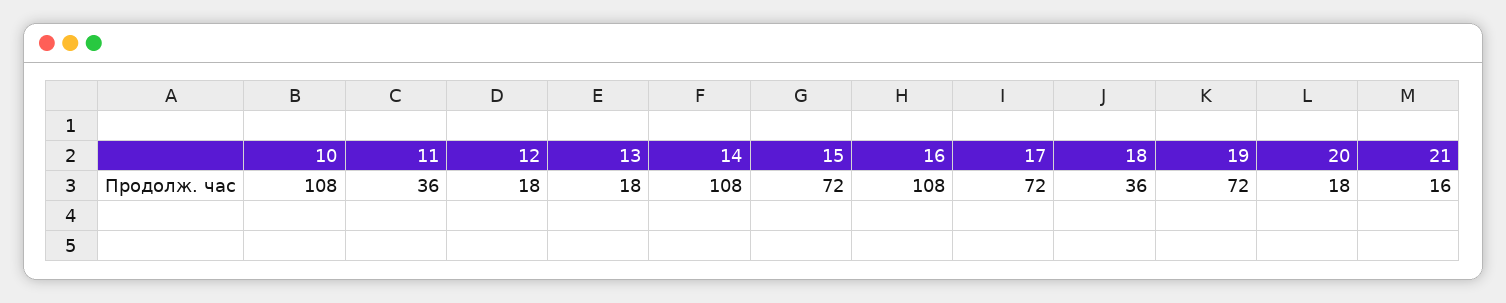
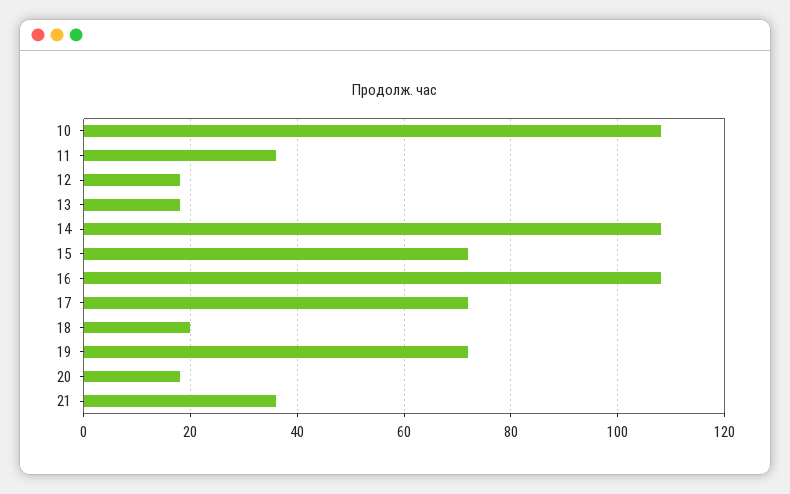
  {
    "10": 108,
    "11": 36,
    "12": 18,
    "13": 18,
    "14": 108,
    "15": 72,
    "16": 108,
    "17": 72,
-   "18": 36,
+   "18": 20,
    "19": 72,
    "20": 18,
-   "21": 16
+   "21": 35
  }

